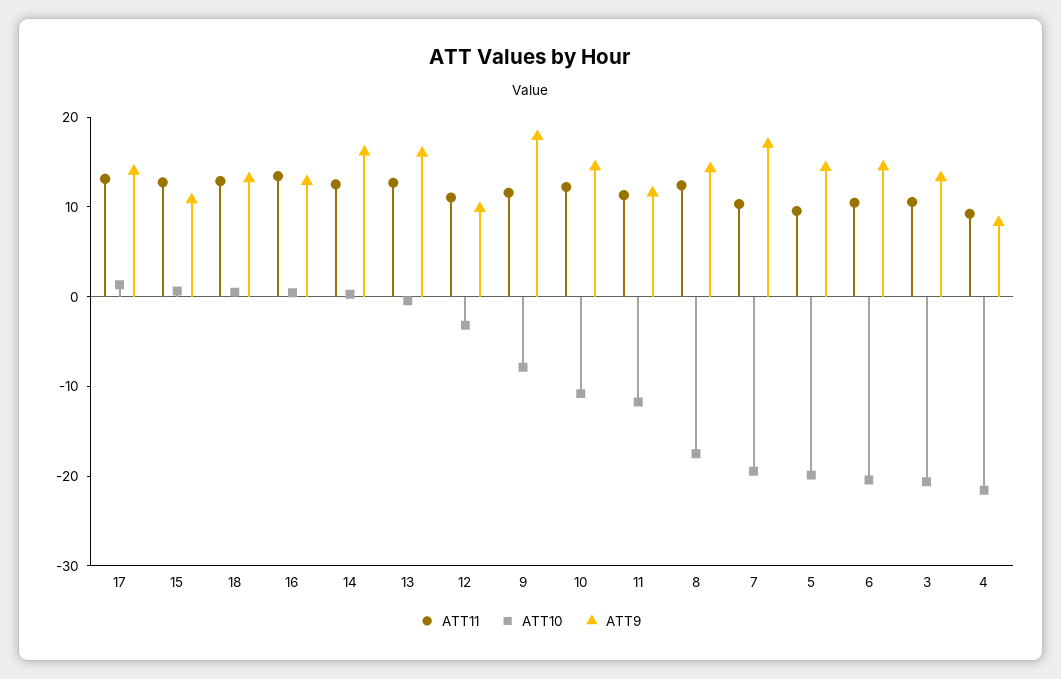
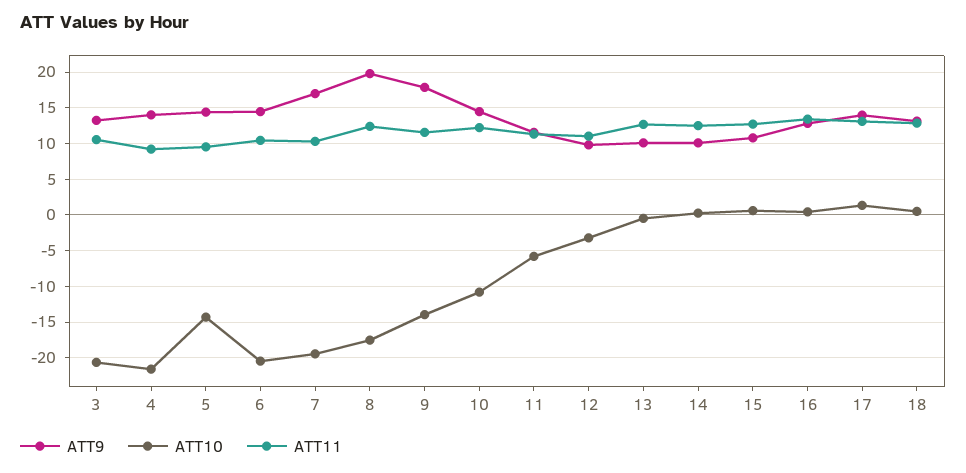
  {
    "ATT11": {
      "17": 13,
      "15": 13,
      "18": 13,
      "16": 13,
      "14": 13,
      "13": 13,
      "12": 11,
      "9": 12,
      "10": 12,
      "11": 11,
      "8": 12,
      "7": 10,
      "5": 10,
      "6": 10,
      "3": 11,
      "4": 9
    },
    "ATT10": {
      "17": 1,
      "15": 1,
      "18": 1,
      "16": 0,
      "14": 0,
      "13": 0,
      "12": -3,
-     "9": -8,
+     "9": -14,
      "10": -11,
-     "11": -12,
+     "11": -6,
      "8": -18,
      "7": -19,
-     "5": -20,
+     "5": -14,
      "6": -20,
      "3": -21,
      "4": -22
    },
    "ATT9": {
      "17": 14,
      "15": 11,
      "18": 13,
      "16": 13,
-     "14": 16,
+     "14": 10,
-     "13": 16,
+     "13": 10,
      "12": 10,
      "9": 18,
      "10": 14,
      "11": 12,
-     "8": 14,
+     "8": 20,
      "7": 17,
      "5": 14,
      "6": 14,
      "3": 13,
-     "4": 8
+     "4": 14
    }
  }

